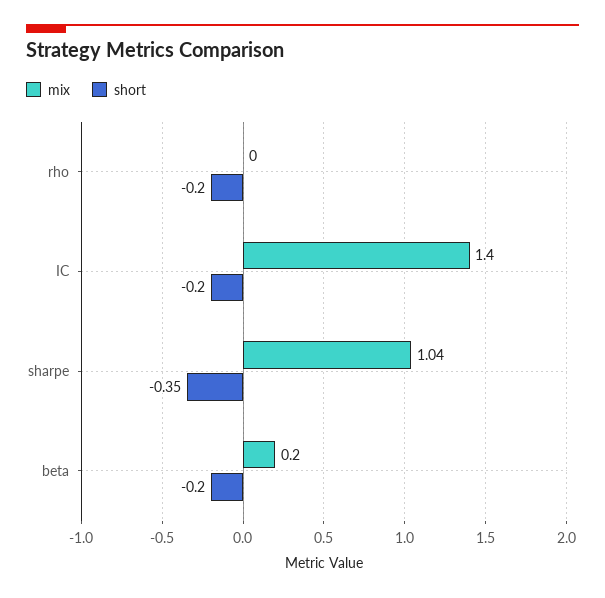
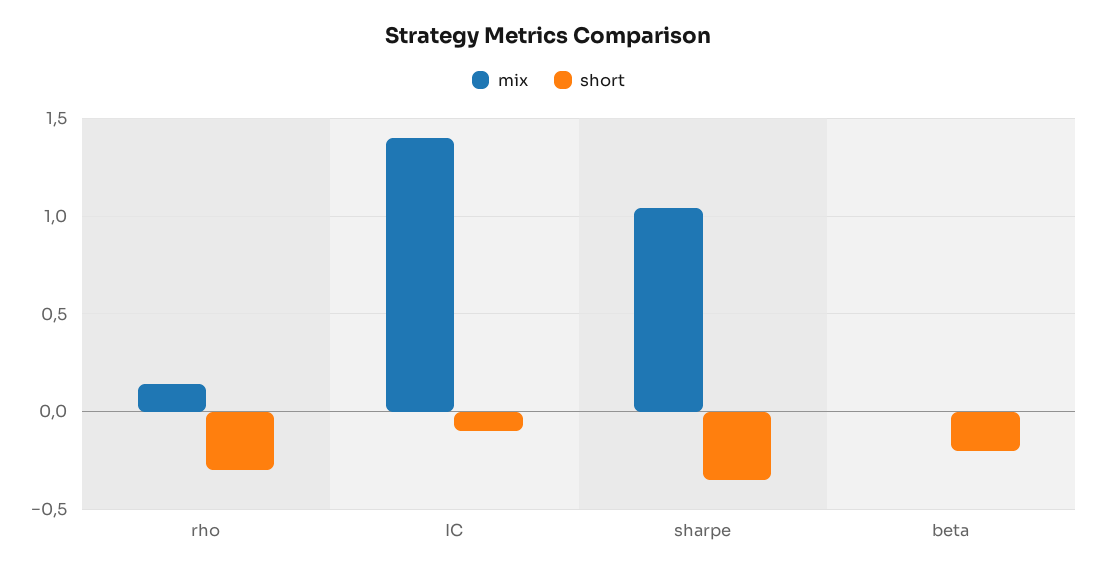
  {
    "mix": {
-     "rho": 0,
+     "rho": 0.15,
      "IC": 1.4,
      "sharpe": 1.04,
-     "beta": 0.2
+     "beta": 0
    },
    "short": {
-     "rho": -0.2,
+     "rho": -0.3,
-     "IC": -0.2,
+     "IC": -0.1,
      "sharpe": -0.35,
      "beta": -0.2
    }
  }

